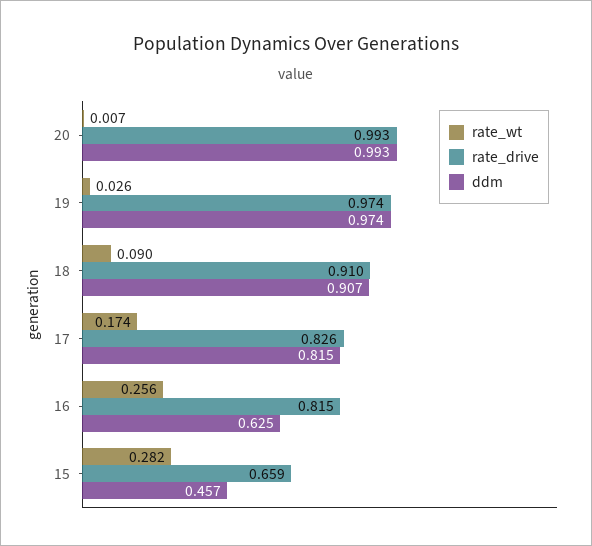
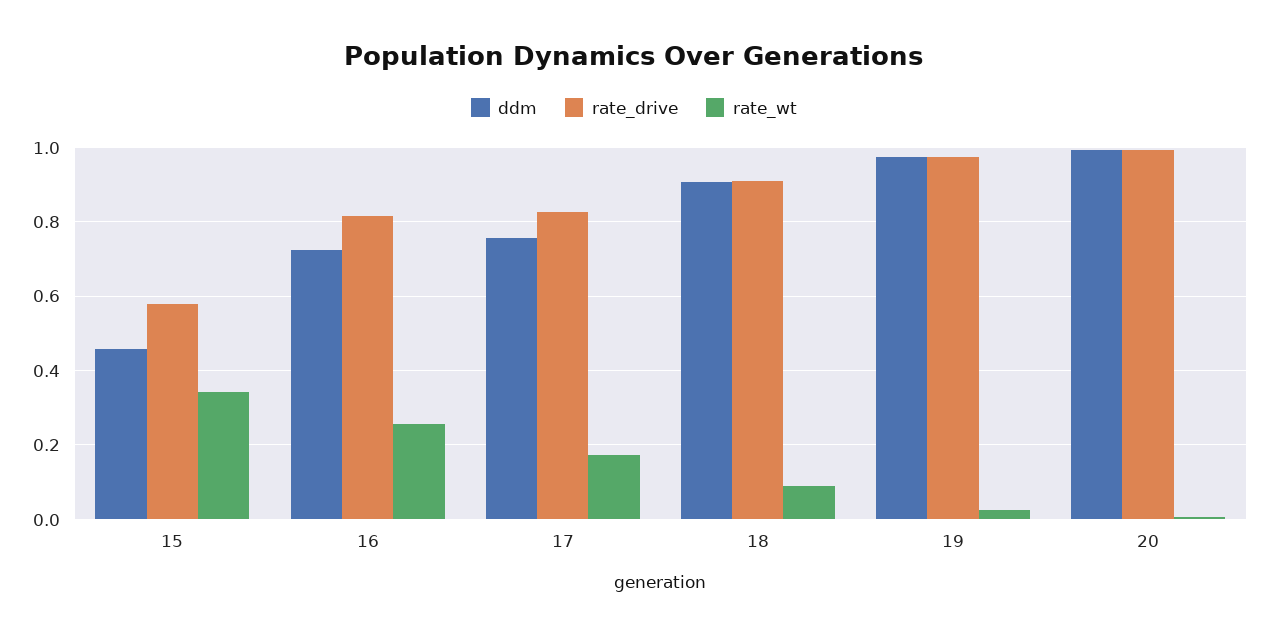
  {
    "rate_wt": {
      "20": 0.007,
      "19": 0.026,
      "18": 0.09,
      "17": 0.174,
      "16": 0.256,
-     "15": 0.282
+     "15": 0.34
    },
    "rate_drive": {
      "20": 0.993,
      "19": 0.974,
      "18": 0.91,
      "17": 0.826,
      "16": 0.815,
-     "15": 0.659
+     "15": 0.58
    },
    "ddm": {
      "20": 0.993,
      "19": 0.974,
      "18": 0.907,
-     "17": 0.815,
+     "17": 0.76,
-     "16": 0.625,
+     "16": 0.72,
      "15": 0.457
    }
  }

